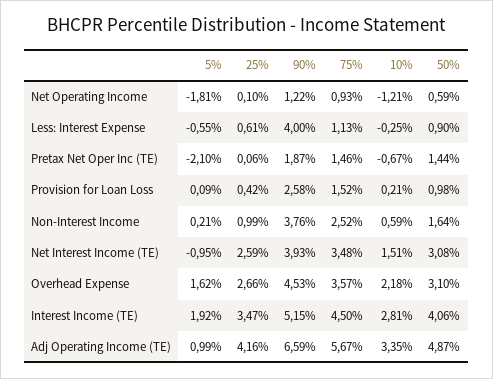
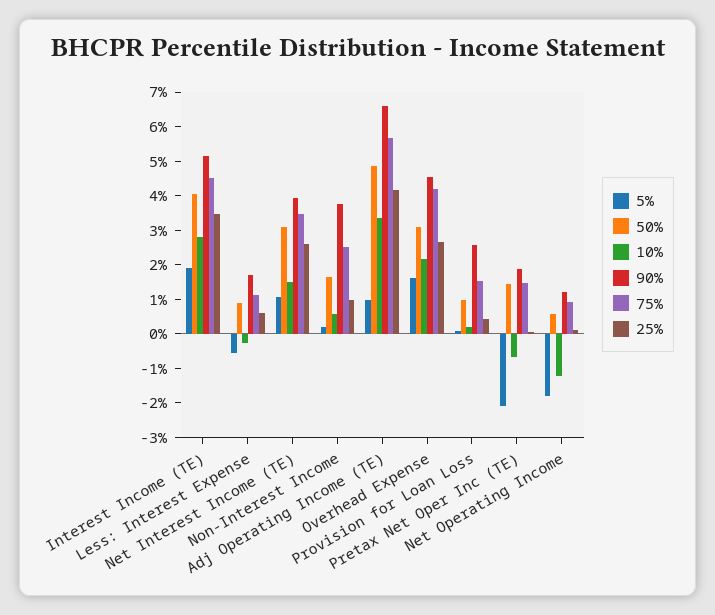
  {
    "5%": {
      "Net Operating Income": -1.81,
      "Less: Interest Expense": -0.55,
      "Pretax Net Oper Inc (TE)": -2.1,
      "Provision for Loan Loss": 0.09,
      "Non-Interest Income": 0.21,
-     "Net Interest Income (TE)": -0.95,
+     "Net Interest Income (TE)": 1,
      "Overhead Expense": 1.62,
      "Interest Income (TE)": 1.92,
      "Adj Operating Income (TE)": 0.99
    },
    "25%": {
      "Net Operating Income": 0.1,
      "Less: Interest Expense": 0.61,
      "Pretax Net Oper Inc (TE)": 0.06,
      "Provision for Loan Loss": 0.42,
      "Non-Interest Income": 0.99,
      "Net Interest Income (TE)": 2.59,
      "Overhead Expense": 2.66,
      "Interest Income (TE)": 3.47,
      "Adj Operating Income (TE)": 4.16
    },
    "90%": {
      "Net Operating Income": 1.22,
-     "Less: Interest Expense": 4,
+     "Less: Interest Expense": 1.75,
      "Pretax Net Oper Inc (TE)": 1.87,
      "Provision for Loan Loss": 2.58,
      "Non-Interest Income": 3.76,
      "Net Interest Income (TE)": 3.93,
      "Overhead Expense": 4.53,
      "Interest Income (TE)": 5.15,
      "Adj Operating Income (TE)": 6.59
    },
    "75%": {
      "Net Operating Income": 0.93,
      "Less: Interest Expense": 1.13,
      "Pretax Net Oper Inc (TE)": 1.46,
      "Provision for Loan Loss": 1.52,
      "Non-Interest Income": 2.52,
      "Net Interest Income (TE)": 3.48,
-     "Overhead Expense": 3.57,
+     "Overhead Expense": 4.25,
      "Interest Income (TE)": 4.5,
      "Adj Operating Income (TE)": 5.67
    },
    "10%": {
      "Net Operating Income": -1.21,
      "Less: Interest Expense": -0.25,
      "Pretax Net Oper Inc (TE)": -0.67,
      "Provision for Loan Loss": 0.21,
      "Non-Interest Income": 0.59,
      "Net Interest Income (TE)": 1.51,
      "Overhead Expense": 2.18,
      "Interest Income (TE)": 2.81,
      "Adj Operating Income (TE)": 3.35
    },
    "50%": {
      "Net Operating Income": 0.59,
      "Less: Interest Expense": 0.9,
      "Pretax Net Oper Inc (TE)": 1.44,
      "Provision for Loan Loss": 0.98,
      "Non-Interest Income": 1.64,
      "Net Interest Income (TE)": 3.08,
      "Overhead Expense": 3.1,
      "Interest Income (TE)": 4.06,
      "Adj Operating Income (TE)": 4.87
    }
  }

